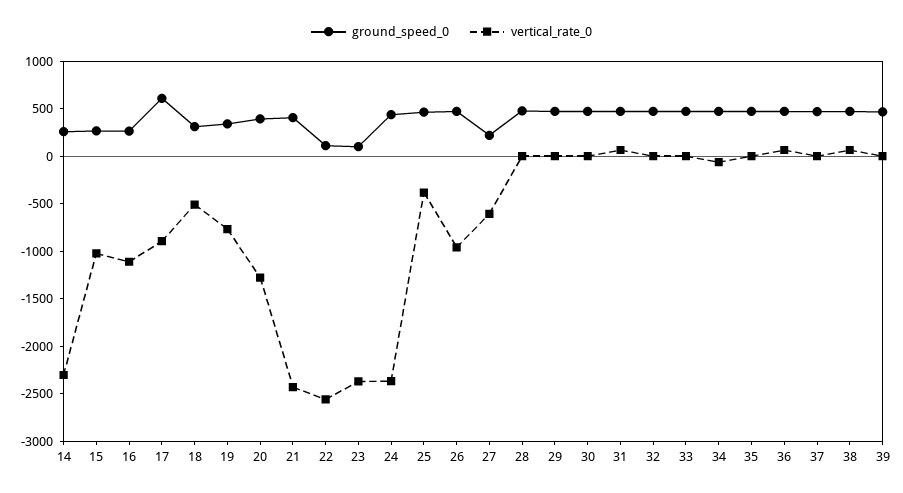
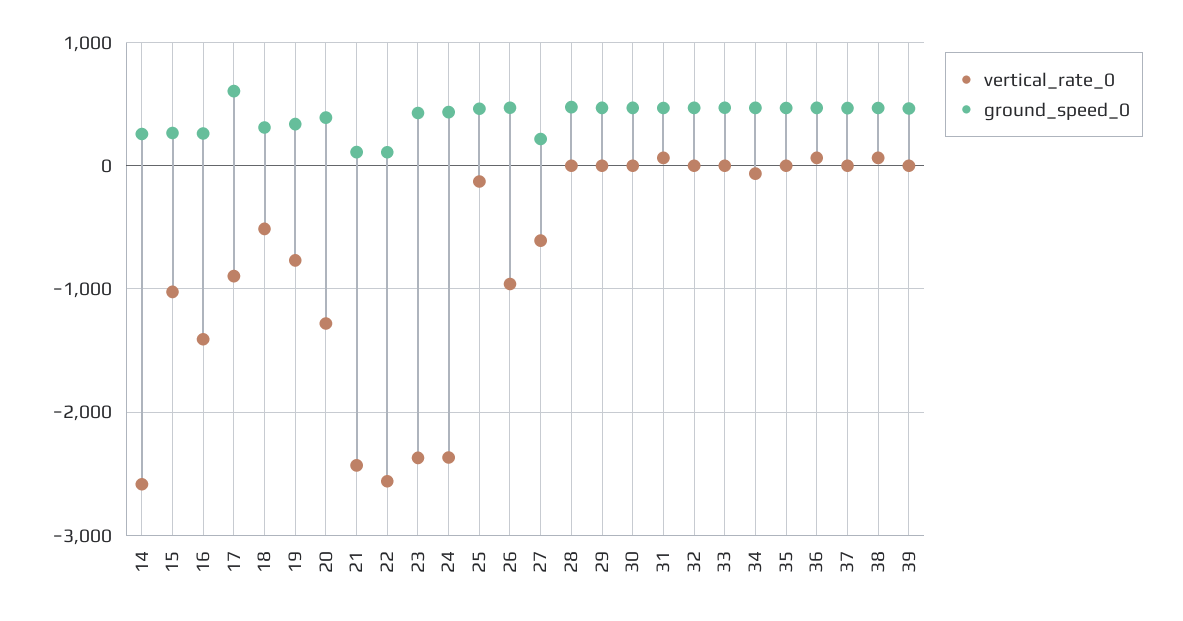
  {
    "ground_speed_0": {
      "14": 300,
      "15": 300,
      "16": 300,
      "17": 600,
      "18": 300,
      "19": 300,
      "20": 400,
-     "21": 400,
+     "21": 100,
      "22": 100,
-     "23": 100,
+     "23": 400,
      "24": 400,
      "25": 500,
      "26": 500,
      "27": 200,
      "28": 500,
      "29": 500,
      "30": 500,
      "31": 500,
      "32": 500,
      "33": 500,
      "34": 500,
      "35": 500,
      "36": 500,
      "37": 500,
      "38": 500,
      "39": 500
    },
    "vertical_rate_0": {
-     "14": -2300,
+     "14": -2600,
      "15": -1000,
-     "16": -1100,
+     "16": -1400,
      "17": -900,
      "18": -500,
      "19": -800,
      "20": -1300,
      "21": -2400,
      "22": -2600,
      "23": -2400,
      "24": -2400,
-     "25": -400,
+     "25": -100,
      "26": -1000,
      "27": -600,
      "28": 0,
      "29": 0,
      "30": 0,
      "31": 100,
      "32": 0,
      "33": 0,
      "34": -100,
      "35": 0,
      "36": 100,
      "37": 0,
      "38": 100,
      "39": 0
    }
  }

